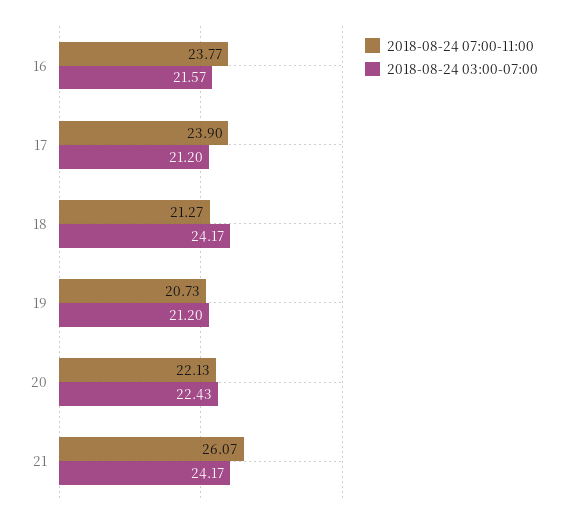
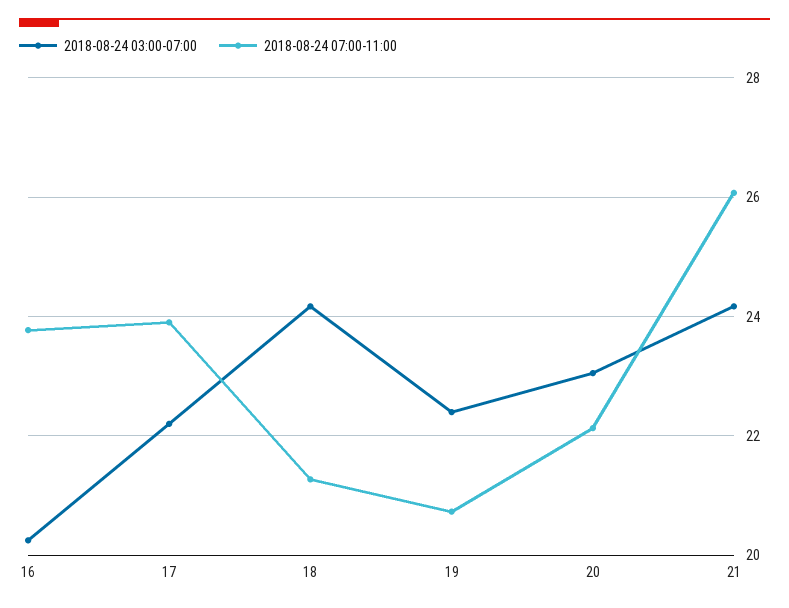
  {
    "2018-08-24 07:00-11:00": {
      "16": 23.77,
      "17": 23.9,
      "18": 21.27,
      "19": 20.73,
      "20": 22.13,
      "21": 26.07
    },
    "2018-08-24 03:00-07:00": {
-     "16": 21.57,
+     "16": 20.2,
-     "17": 21.2,
+     "17": 22.2,
      "18": 24.17,
-     "19": 21.2,
+     "19": 22.4,
-     "20": 22.43,
+     "20": 23,
      "21": 24.17
    }
  }

